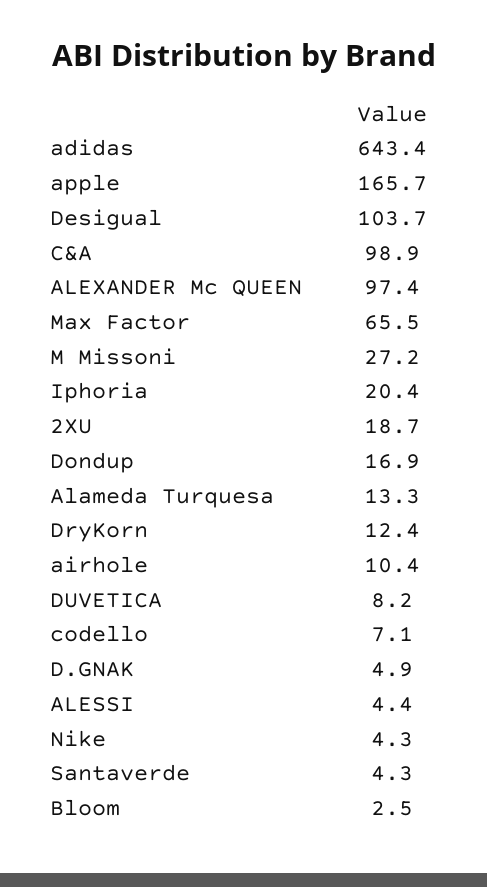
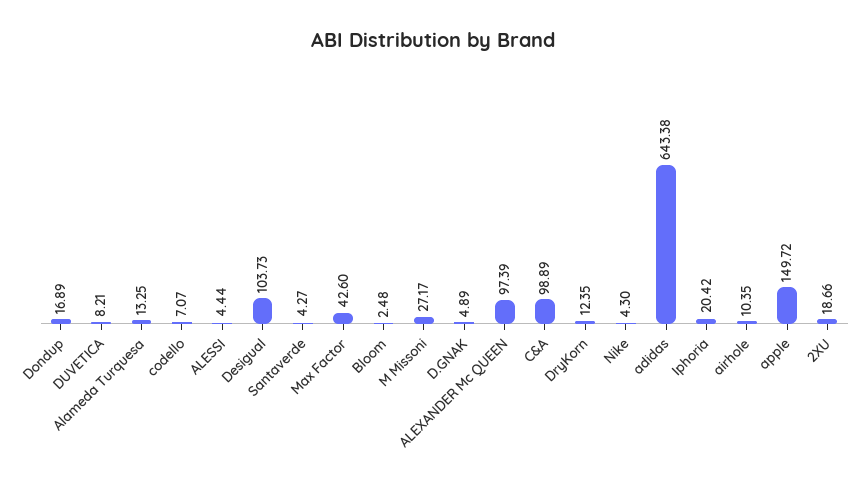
  {
    "adidas": 643.38,
-   "apple": 165.7,
+   "apple": 149.72,
    "Desigual": 103.73,
    "C&A": 98.89,
    "ALEXANDER Mc QUEEN": 97.39,
-   "Max Factor": 65.5,
+   "Max Factor": 42.6,
    "M Missoni": 27.17,
    "Iphoria": 20.42,
    "2XU": 18.66,
    "Dondup": 16.89,
    "Alameda Turquesa": 13.25,
    "DryKorn": 12.35,
    "airhole": 10.35,
    "DUVETICA": 8.21,
    "codello": 7.07,
    "D.GNAK": 4.89,
    "ALESSI": 4.44,
    "Nike": 4.3,
    "Santaverde": 4.27,
    "Bloom": 2.48
  }

